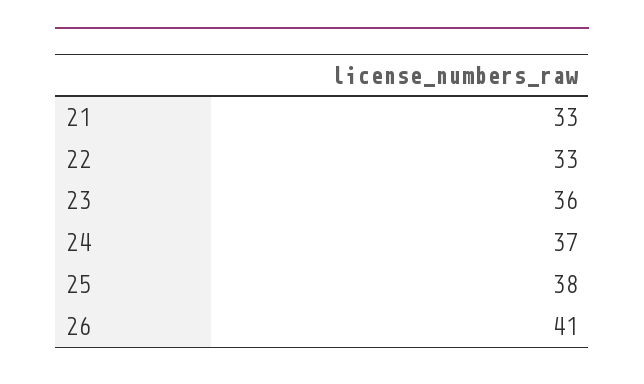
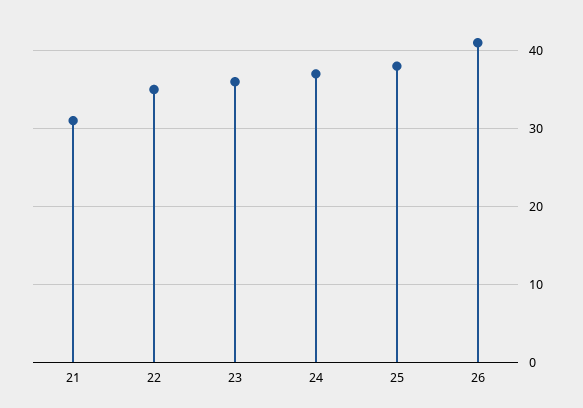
  {
-   "21": 33,
+   "21": 31,
-   "22": 33,
+   "22": 35,
    "23": 36,
    "24": 37,
    "25": 38,
    "26": 41
  }

